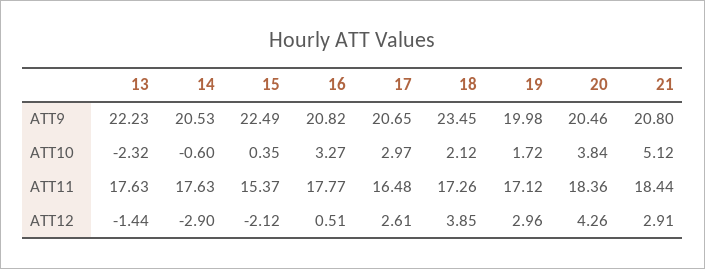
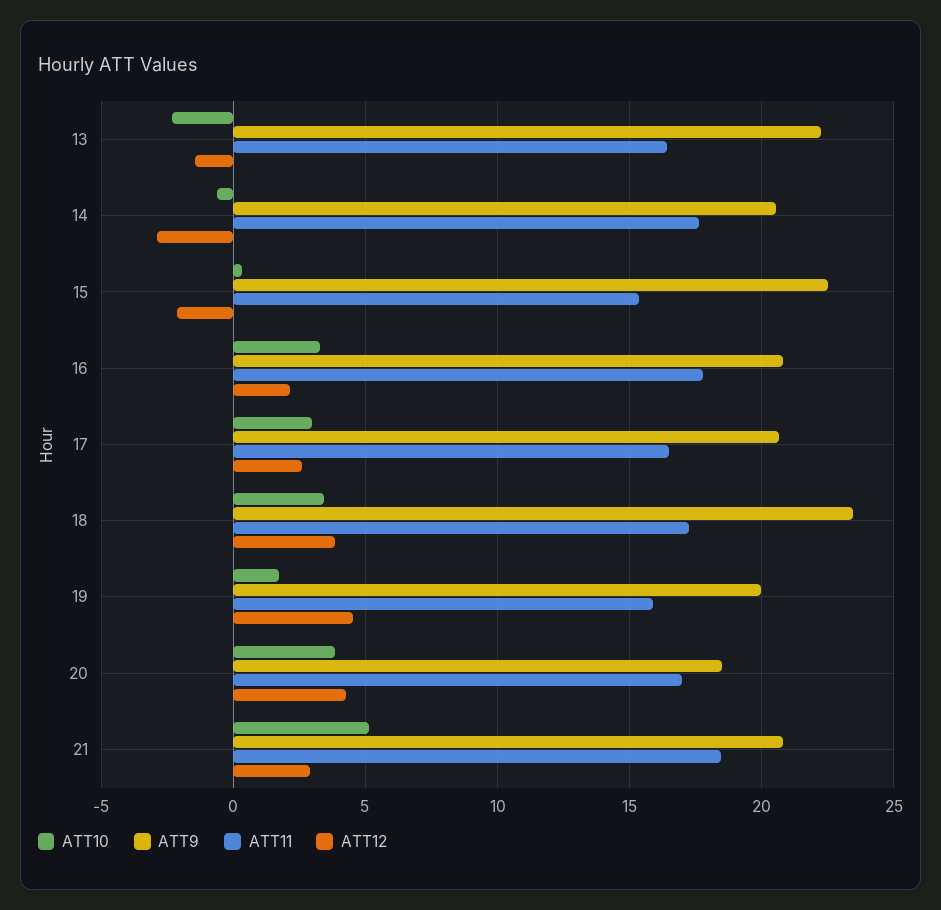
  {
    "ATT9": {
      "13": 22.23,
      "14": 20.53,
      "15": 22.49,
      "16": 20.82,
      "17": 20.65,
      "18": 23.45,
      "19": 19.98,
-     "20": 20.46,
+     "20": 18.5,
      "21": 20.8
    },
    "ATT10": {
      "13": -2.32,
      "14": -0.6,
      "15": 0.35,
      "16": 3.27,
      "17": 2.97,
-     "18": 2.12,
+     "18": 3.5,
      "19": 1.72,
      "20": 3.84,
      "21": 5.12
    },
    "ATT11": {
-     "13": 17.63,
+     "13": 16.5,
      "14": 17.63,
      "15": 15.37,
      "16": 17.77,
      "17": 16.48,
      "18": 17.26,
-     "19": 17.12,
+     "19": 16,
-     "20": 18.36,
+     "20": 17,
      "21": 18.44
    },
    "ATT12": {
      "13": -1.44,
      "14": -2.9,
      "15": -2.12,
-     "16": 0.51,
+     "16": 2,
      "17": 2.61,
      "18": 3.85,
-     "19": 2.96,
+     "19": 4.5,
      "20": 4.26,
      "21": 2.91
    }
  }

